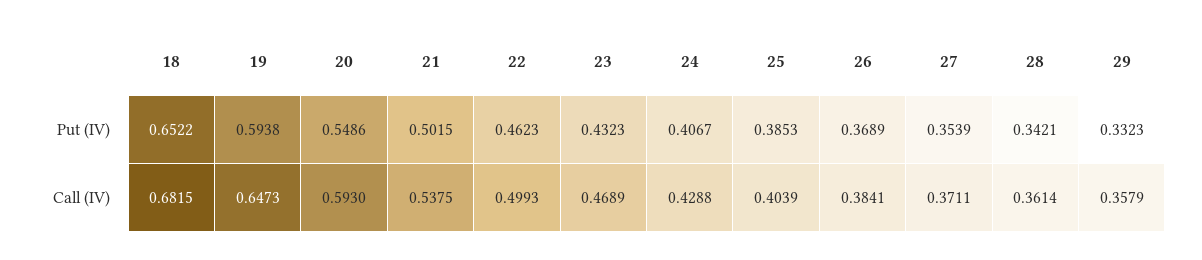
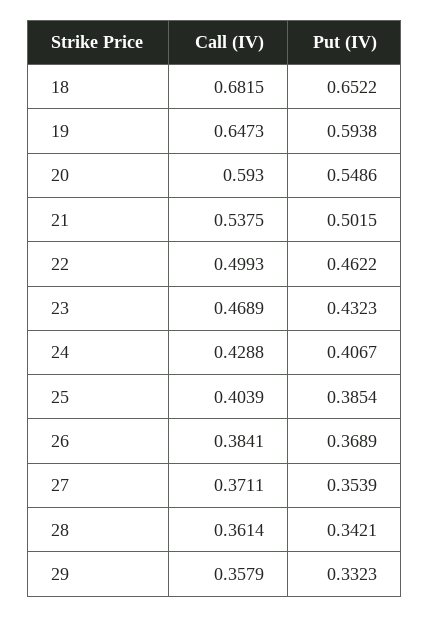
  {
    "18": {
      "Put (IV)": 0.6522,
      "Call (IV)": 0.6815
    },
    "19": {
      "Put (IV)": 0.5938,
      "Call (IV)": 0.6473
    },
    "20": {
      "Put (IV)": 0.5486,
      "Call (IV)": 0.593
    },
    "21": {
      "Put (IV)": 0.5015,
      "Call (IV)": 0.5375
    },
    "22": {
-     "Put (IV)": 0.4623,
+     "Put (IV)": 0.4622,
      "Call (IV)": 0.4993
    },
    "23": {
      "Put (IV)": 0.4323,
      "Call (IV)": 0.4689
    },
    "24": {
      "Put (IV)": 0.4067,
      "Call (IV)": 0.4288
    },
    "25": {
-     "Put (IV)": 0.3853,
+     "Put (IV)": 0.3854,
      "Call (IV)": 0.4039
    },
    "26": {
      "Put (IV)": 0.3689,
      "Call (IV)": 0.3841
    },
    "27": {
      "Put (IV)": 0.3539,
      "Call (IV)": 0.3711
    },
    "28": {
      "Put (IV)": 0.3421,
      "Call (IV)": 0.3614
    },
    "29": {
      "Put (IV)": 0.3323,
      "Call (IV)": 0.3579
    }
  }

